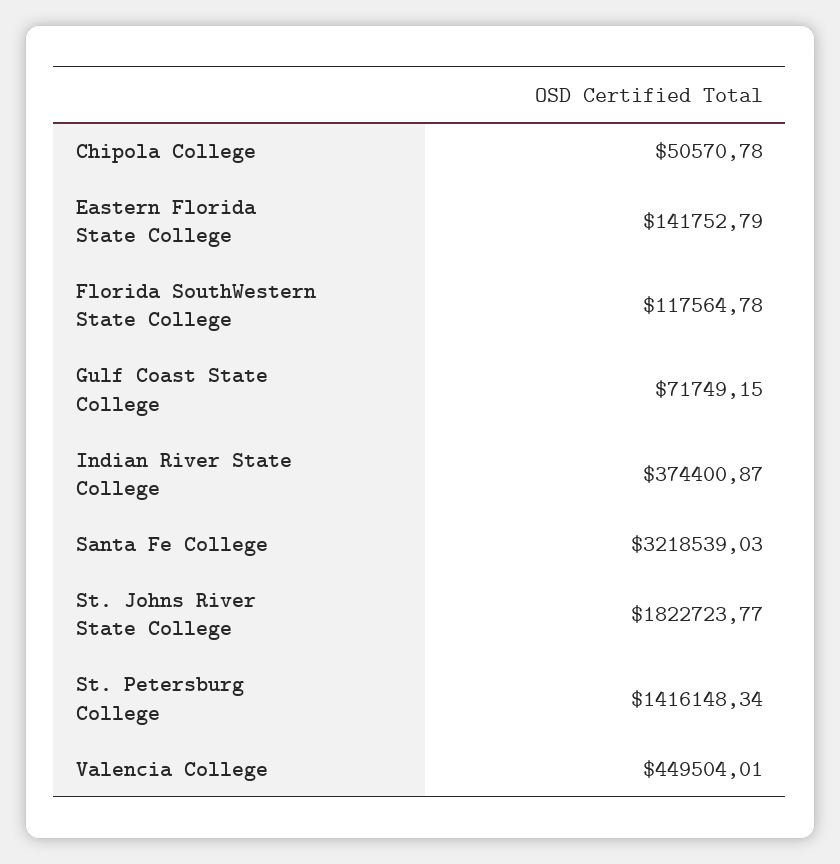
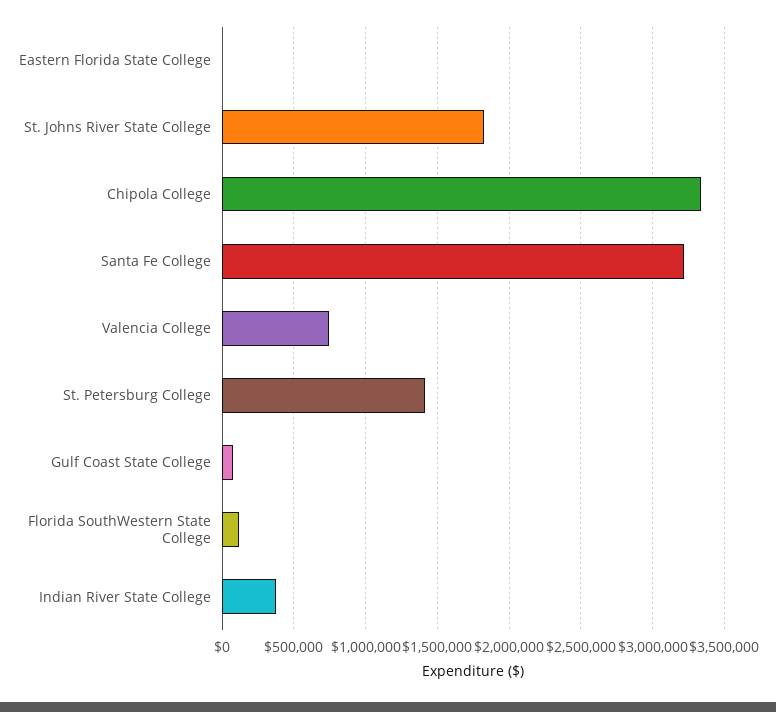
  {
-   "Chipola College": 50570.78,
+   "Chipola College": 3350000,
-   "Eastern Florida State College": 141752.79,
+   "Eastern Florida State College": 0,
    "Florida SouthWestern State College": 117564.78,
    "Gulf Coast State College": 71749.15,
    "Indian River State College": 374400.87,
    "Santa Fe College": 3218539.03,
    "St. Johns River State College": 1822723.77,
    "St. Petersburg College": 1416148.34,
-   "Valencia College": 449504.01
+   "Valencia College": 750000
  }

